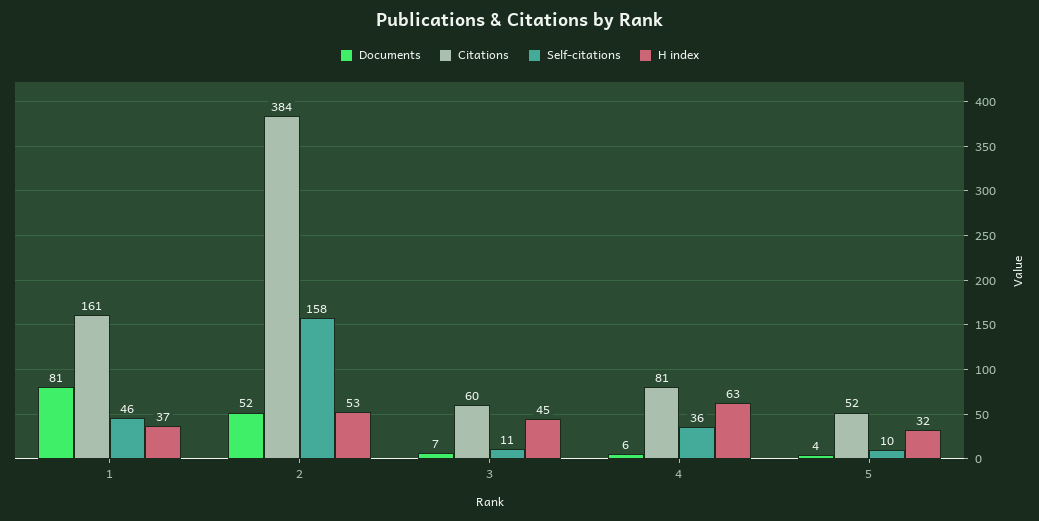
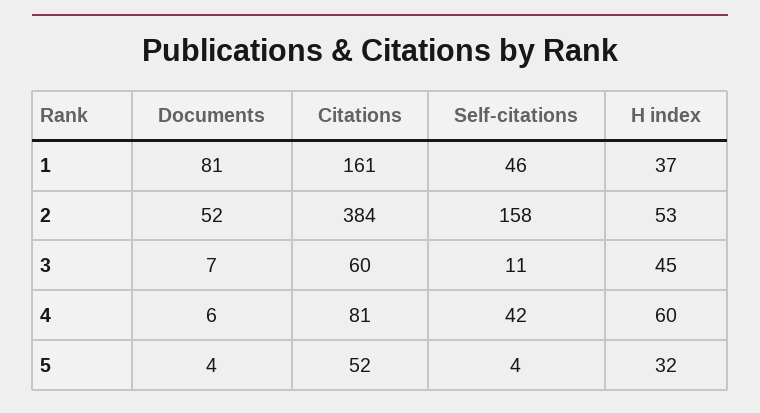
  {
    "Documents": {
      "1": 81,
      "2": 52,
      "3": 7,
      "4": 6,
      "5": 4
    },
    "Citations": {
      "1": 161,
      "2": 384,
      "3": 60,
      "4": 81,
      "5": 52
    },
    "Self-citations": {
      "1": 46,
      "2": 158,
      "3": 11,
-     "4": 36,
+     "4": 42,
-     "5": 10
+     "5": 4
    },
    "H index": {
      "1": 37,
      "2": 53,
      "3": 45,
-     "4": 63,
+     "4": 60,
      "5": 32
    }
  }

